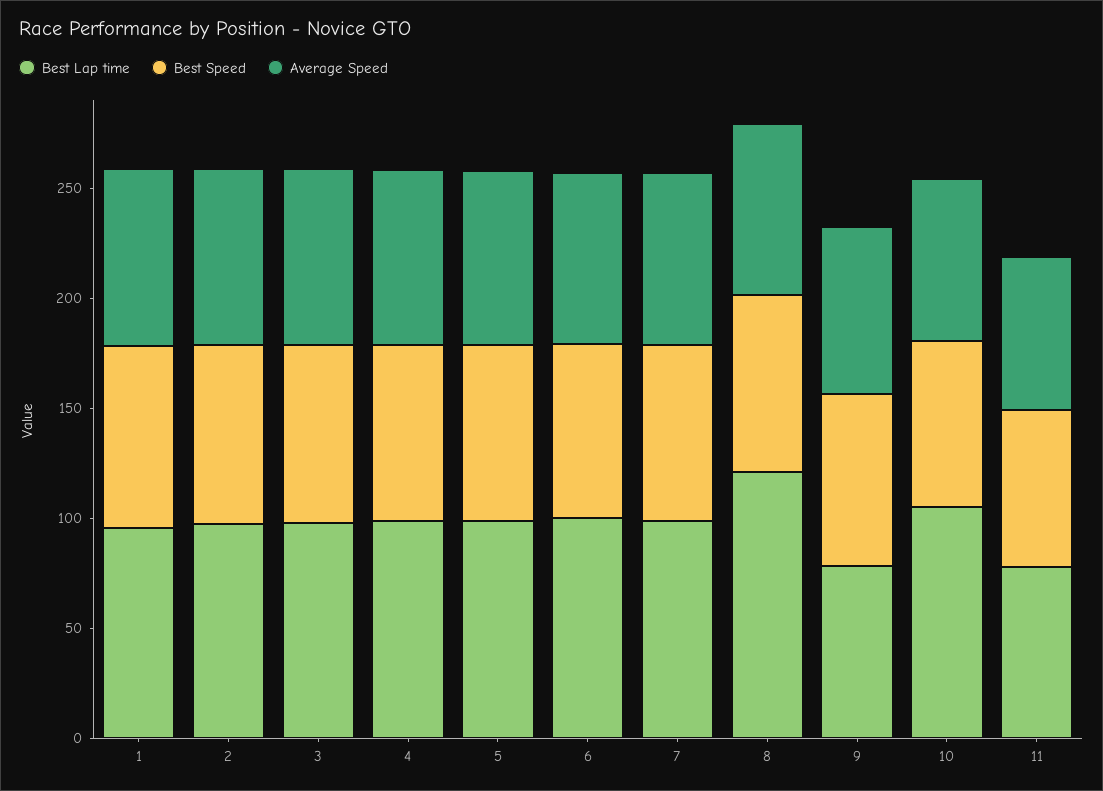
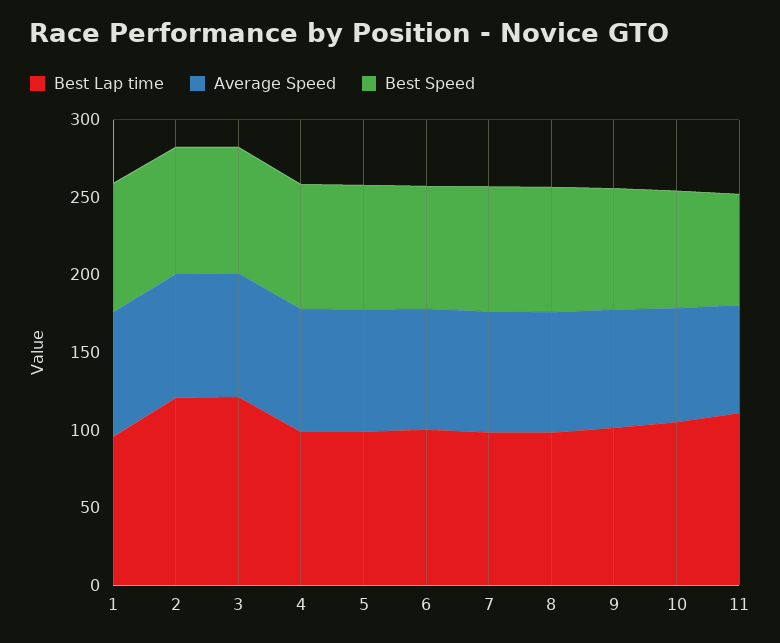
  {
    "Best Lap time": {
      "1": 100,
-     "2": 100,
+     "2": 120,
-     "3": 100,
+     "3": 120,
      "4": 100,
      "5": 100,
      "6": 100,
      "7": 100,
-     "8": 120,
+     "8": 100,
-     "9": 80,
+     "9": 100,
      "10": 110,
-     "11": 80
+     "11": 110
    },
    "Best Speed": {
      "1": 80,
      "2": 80,
      "3": 80,
      "4": 80,
      "5": 80,
      "6": 80,
      "7": 80,
      "8": 80,
      "9": 80,
      "10": 80,
      "11": 70
    },
    "Average Speed": {
      "1": 80,
      "2": 80,
      "3": 80,
      "4": 80,
      "5": 80,
      "6": 80,
      "7": 80,
      "8": 80,
      "9": 80,
      "10": 70,
      "11": 70
    }
  }

